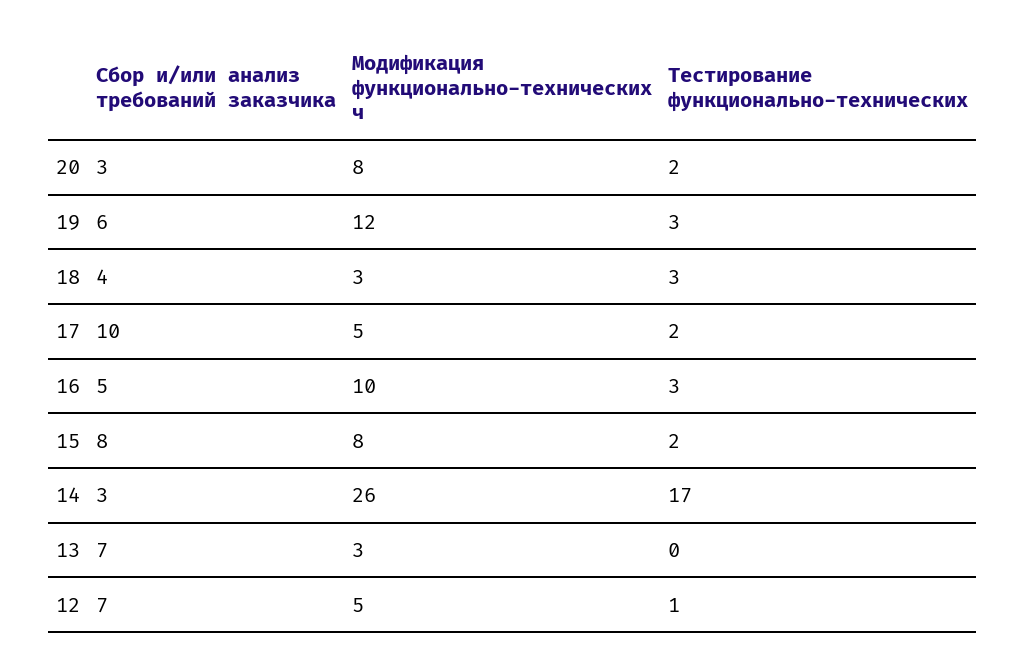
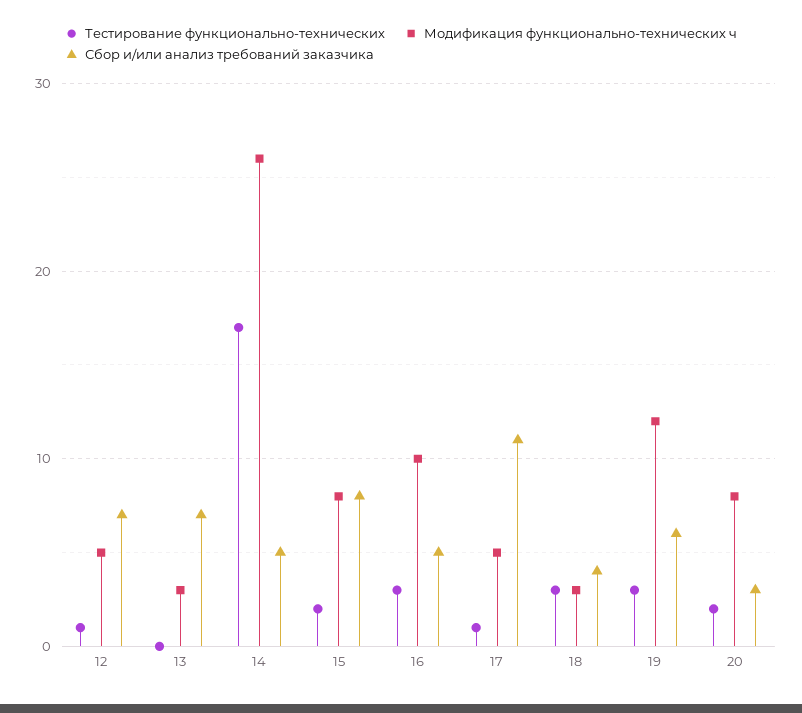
  {
    "Сбор и/или анализ требований заказчика": {
      "20": 3,
      "19": 6,
      "18": 4,
-     "17": 10,
+     "17": 11,
      "16": 5,
      "15": 8,
-     "14": 3,
+     "14": 5,
      "13": 7,
      "12": 7
    },
    "Модификация функционально-технических ч": {
      "20": 8,
      "19": 12,
      "18": 3,
      "17": 5,
      "16": 10,
      "15": 8,
      "14": 26,
      "13": 3,
      "12": 5
    },
    "Тестирование функционально-технических": {
      "20": 2,
      "19": 3,
      "18": 3,
-     "17": 2,
+     "17": 1,
      "16": 3,
      "15": 2,
      "14": 17,
      "13": 0,
      "12": 1
    }
  }

